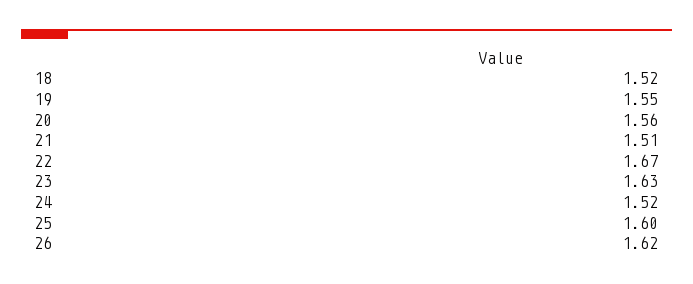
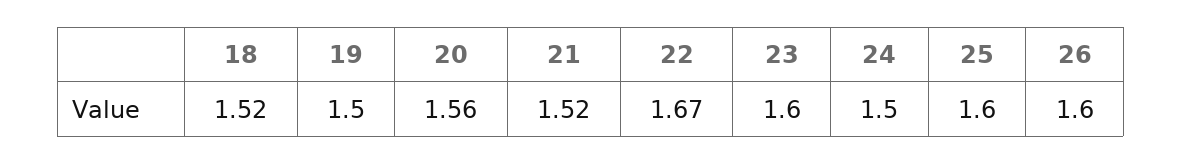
  {
    "18": 1.52,
-   "19": 1.55,
+   "19": 1.5,
    "20": 1.56,
-   "21": 1.51,
+   "21": 1.52,
    "22": 1.67,
-   "23": 1.63,
+   "23": 1.6,
-   "24": 1.52,
+   "24": 1.5,
    "25": 1.6,
-   "26": 1.62
+   "26": 1.6
  }

